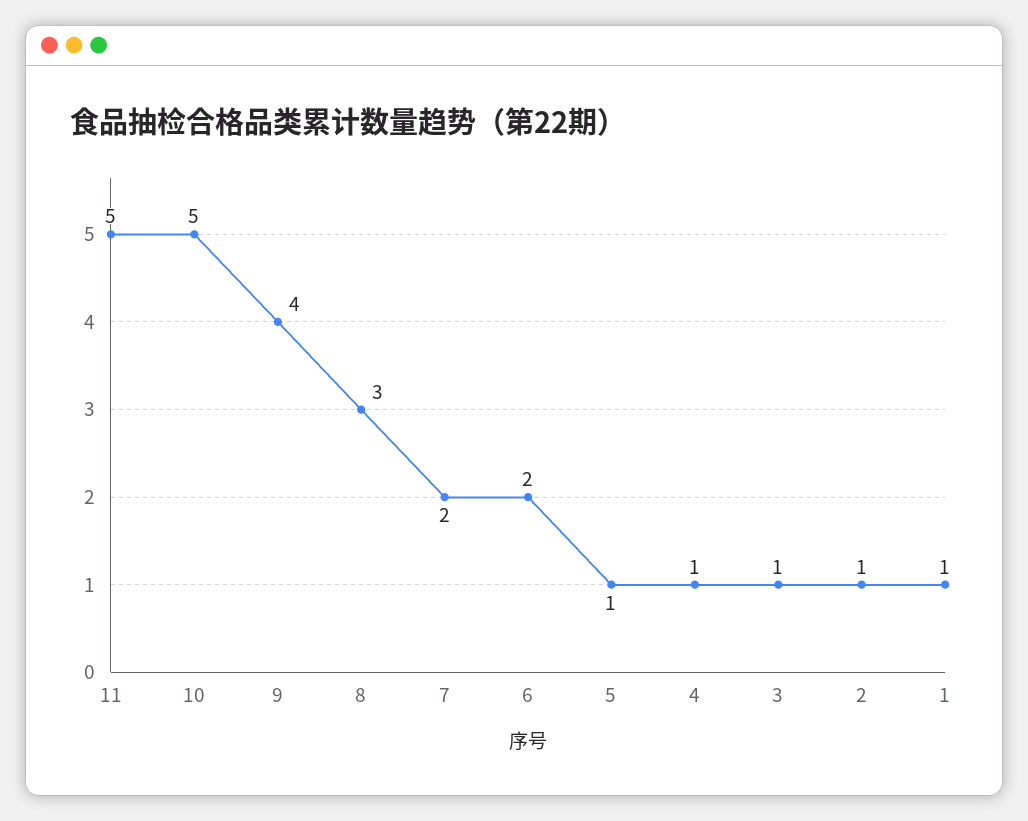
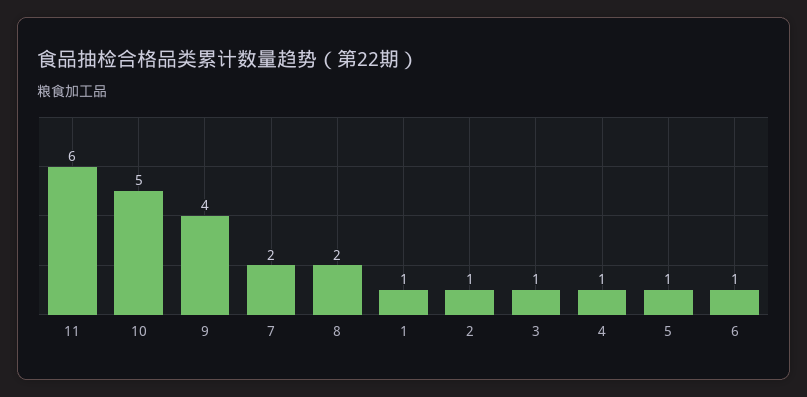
  {
-   "11": 5,
+   "11": 6,
    "10": 5,
    "9": 4,
-   "8": 3,
+   "8": 2,
    "7": 2,
-   "6": 2,
+   "6": 1,
    "5": 1,
    "4": 1,
    "3": 1,
    "2": 1,
    "1": 1
  }

